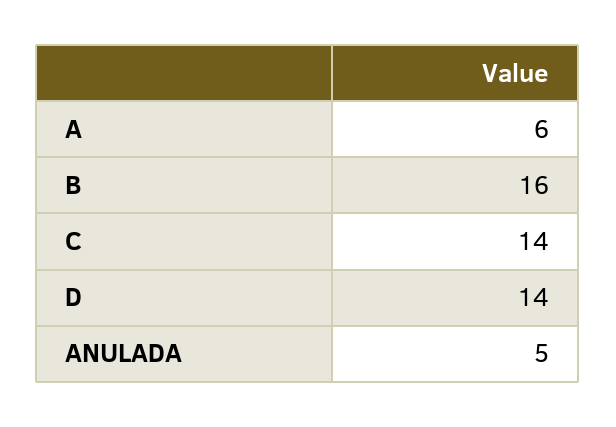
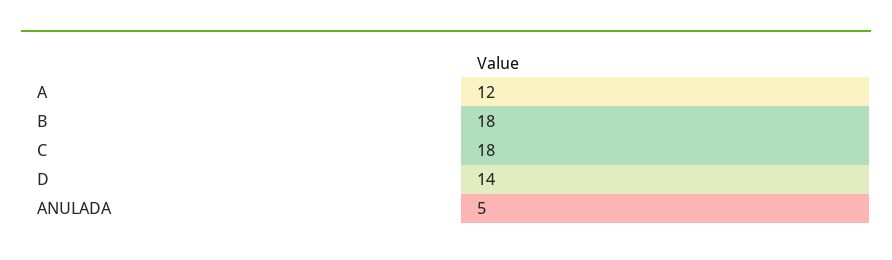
  {
-   "A": 6,
+   "A": 12,
-   "B": 16,
+   "B": 18,
-   "C": 14,
+   "C": 18,
    "D": 14,
    "ANULADA": 5
  }

